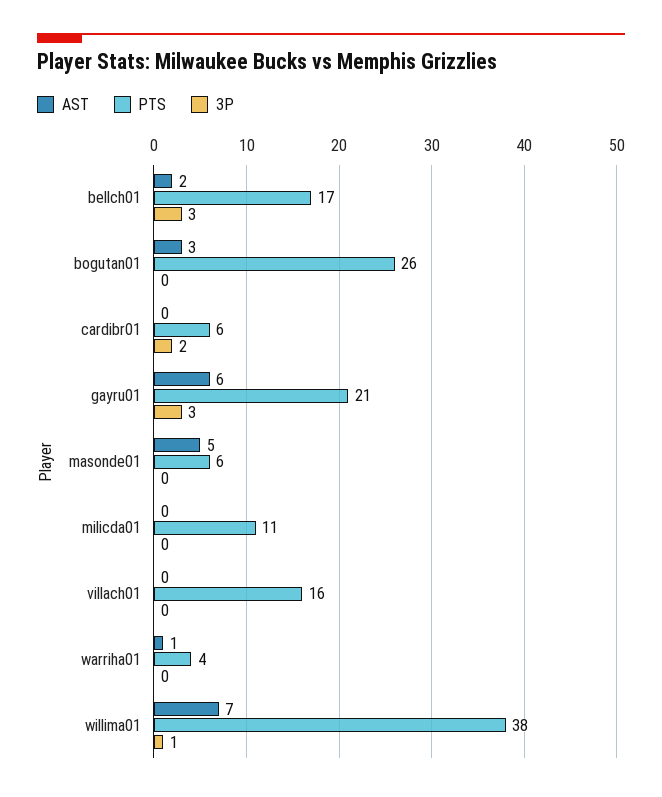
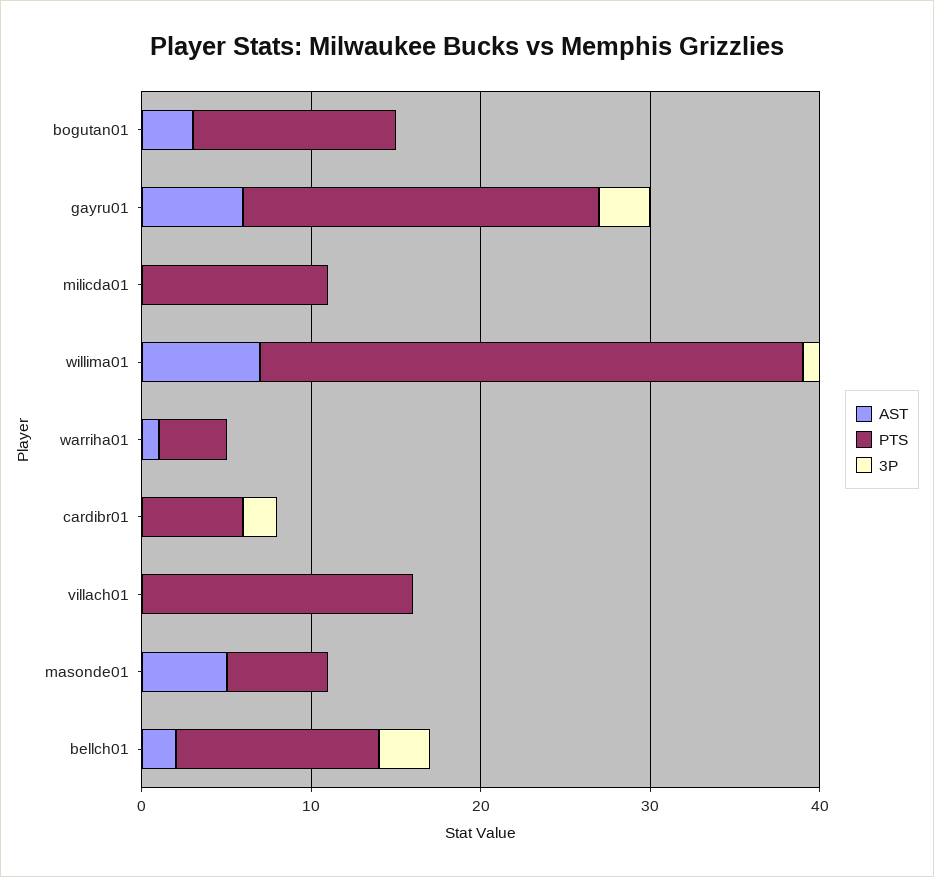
  {
    "AST": {
      "bellch01": 2,
      "bogutan01": 3,
      "cardibr01": 0,
      "gayru01": 6,
      "masonde01": 5,
      "milicda01": 0,
      "villach01": 0,
      "warriha01": 1,
      "willima01": 7
    },
    "PTS": {
-     "bellch01": 17,
+     "bellch01": 12,
-     "bogutan01": 26,
+     "bogutan01": 12,
      "cardibr01": 6,
      "gayru01": 21,
      "masonde01": 6,
      "milicda01": 11,
      "villach01": 16,
      "warriha01": 4,
-     "willima01": 38
+     "willima01": 32
    },
    "3P": {
      "bellch01": 3,
      "bogutan01": 0,
      "cardibr01": 2,
      "gayru01": 3,
      "masonde01": 0,
      "milicda01": 0,
      "villach01": 0,
      "warriha01": 0,
      "willima01": 1
    }
  }

